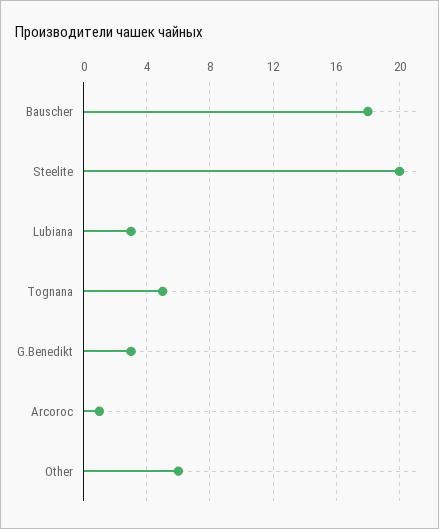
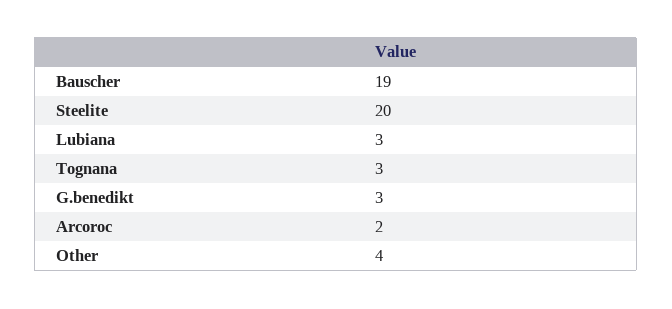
  {
-   "Bauscher": 18,
+   "Bauscher": 19,
    "Steelite": 20,
    "Lubiana": 3,
-   "Tognana": 5,
+   "Tognana": 3,
    "G.Benedikt": 3,
-   "Arcoroc": 1,
+   "Arcoroc": 2,
-   "Other": 6
+   "Other": 4
  }

